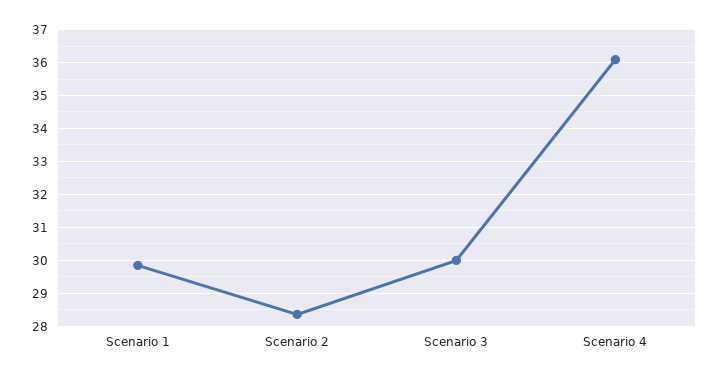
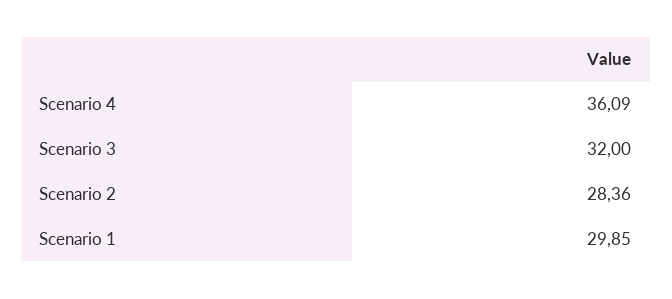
  {
    "Scenario 1": 29.85,
    "Scenario 2": 28.36,
-   "Scenario 3": 30,
+   "Scenario 3": 32,
    "Scenario 4": 36.09
  }

